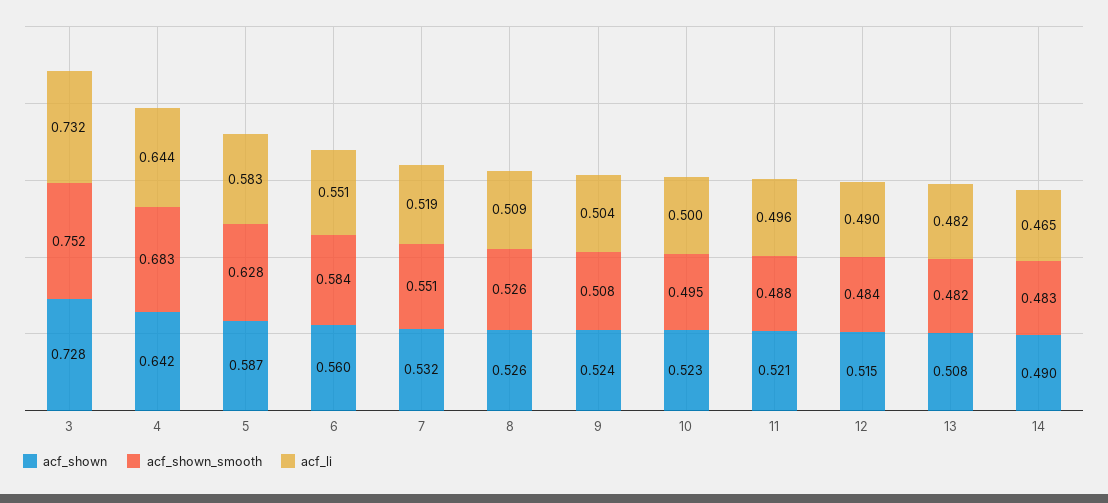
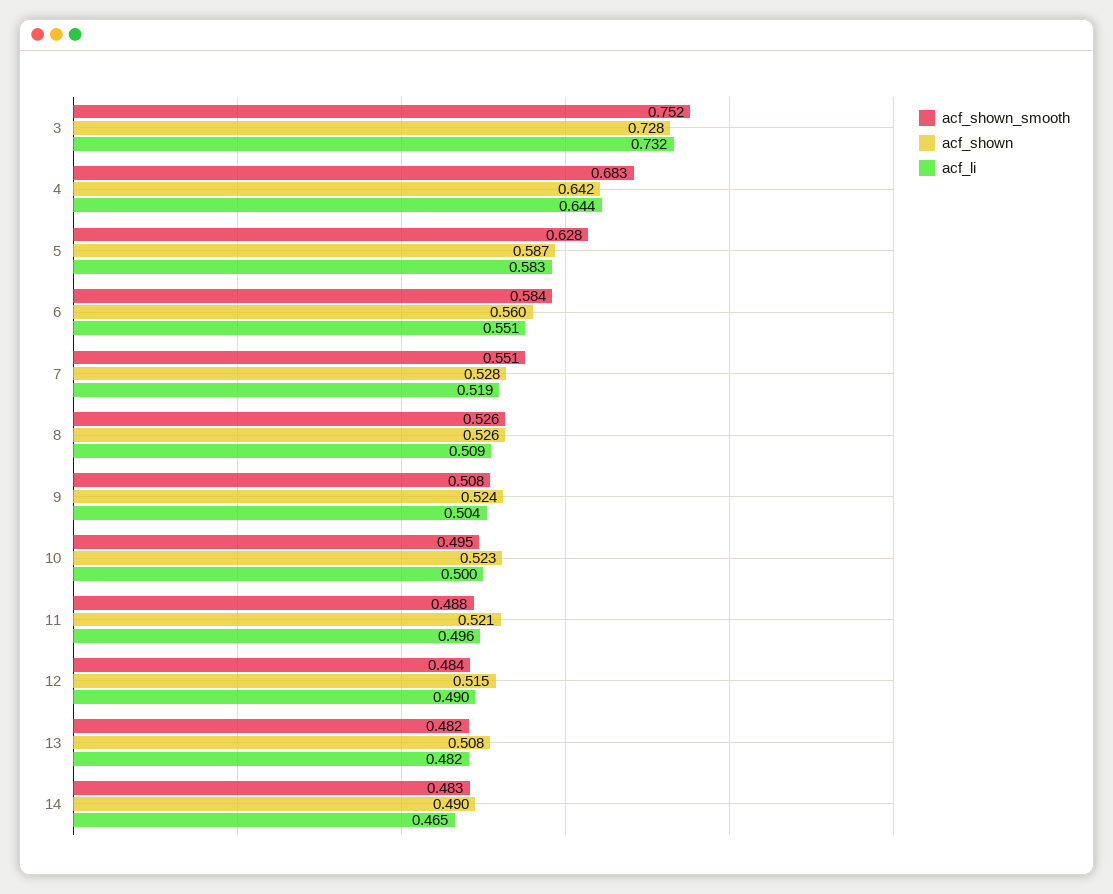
  {
    "acf_shown": {
      "3": 0.728,
      "4": 0.642,
      "5": 0.587,
      "6": 0.56,
-     "7": 0.532,
+     "7": 0.528,
      "8": 0.526,
      "9": 0.524,
      "10": 0.523,
      "11": 0.521,
      "12": 0.515,
      "13": 0.508,
      "14": 0.49
    },
    "acf_shown_smooth": {
      "3": 0.752,
      "4": 0.683,
      "5": 0.628,
      "6": 0.584,
      "7": 0.551,
      "8": 0.526,
      "9": 0.508,
      "10": 0.495,
      "11": 0.488,
      "12": 0.484,
      "13": 0.482,
      "14": 0.483
    },
    "acf_li": {
      "3": 0.732,
      "4": 0.644,
      "5": 0.583,
      "6": 0.551,
      "7": 0.519,
      "8": 0.509,
      "9": 0.504,
      "10": 0.5,
      "11": 0.496,
      "12": 0.49,
      "13": 0.482,
      "14": 0.465
    }
  }

